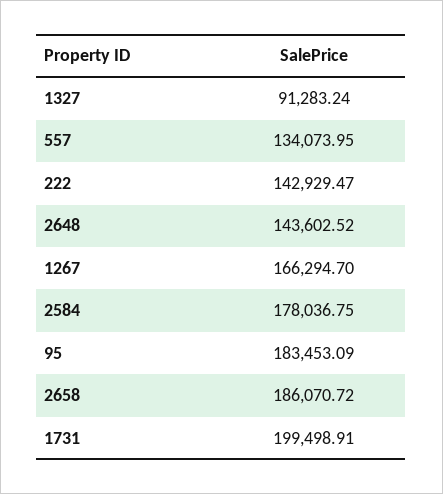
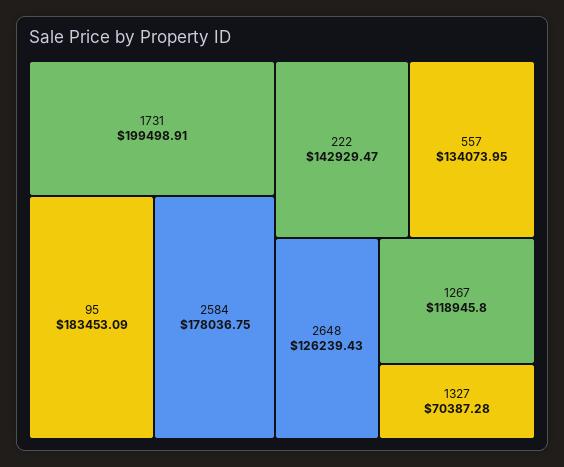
  {
-   "1327": 91283.24,
+   "1327": 70387.28,
    "557": 134073.95,
    "222": 142929.47,
-   "2648": 143602.52,
+   "2648": 126239.43,
-   "1267": 166294.7,
+   "1267": 118945.8,
    "2584": 178036.75,
    "95": 183453.09,
-   "2658": 186070.72,
    "1731": 199498.91
  }

